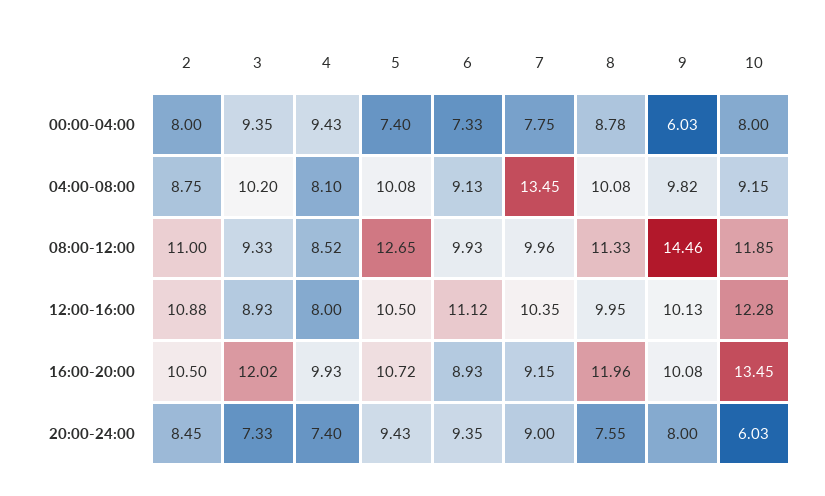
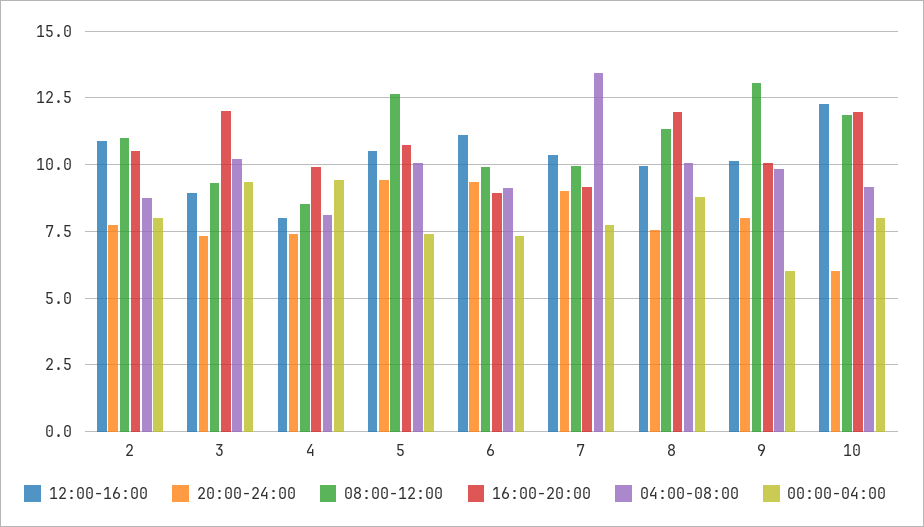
  {
    "00:00-04:00": {
      "2": 8,
      "3": 9.35,
      "4": 9.43,
      "5": 7.4,
      "6": 7.33,
      "7": 7.75,
      "8": 8.78,
      "9": 6.03,
      "10": 8
    },
    "04:00-08:00": {
      "2": 8.75,
      "3": 10.2,
      "4": 8.1,
      "5": 10.08,
      "6": 9.13,
      "7": 13.45,
      "8": 10.08,
      "9": 9.82,
      "10": 9.15
    },
    "08:00-12:00": {
      "2": 11,
      "3": 9.33,
      "4": 8.52,
      "5": 12.65,
      "6": 9.93,
      "7": 9.96,
      "8": 11.33,
-     "9": 14.46,
+     "9": 13,
      "10": 11.85
    },
    "12:00-16:00": {
      "2": 10.88,
      "3": 8.93,
      "4": 8,
      "5": 10.5,
      "6": 11.12,
      "7": 10.35,
      "8": 9.95,
      "9": 10.13,
      "10": 12.28
    },
    "16:00-20:00": {
      "2": 10.5,
      "3": 12.02,
      "4": 9.93,
      "5": 10.72,
      "6": 8.93,
      "7": 9.15,
      "8": 11.96,
      "9": 10.08,
-     "10": 13.45
+     "10": 12
    },
    "20:00-24:00": {
-     "2": 8.45,
+     "2": 7.75,
      "3": 7.33,
      "4": 7.4,
      "5": 9.43,
      "6": 9.35,
      "7": 9,
      "8": 7.55,
      "9": 8,
      "10": 6.03
    }
  }

